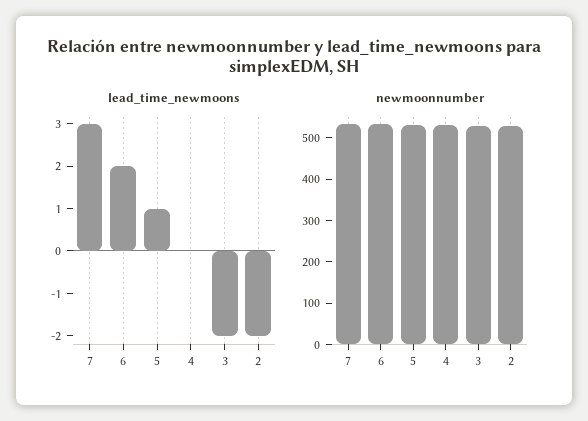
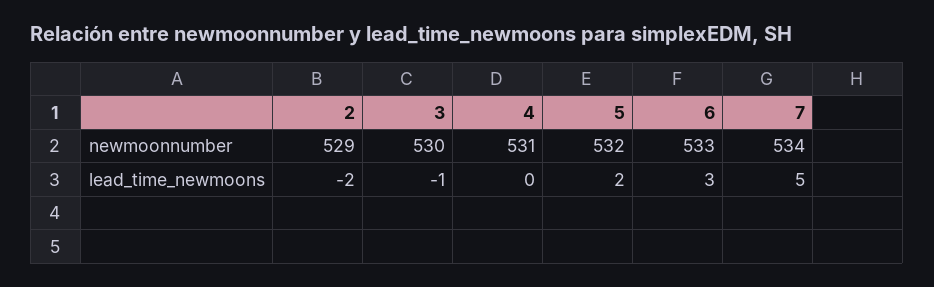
  {
    "lead_time_newmoons": {
-     "7": 3,
+     "7": 5,
-     "6": 2,
+     "6": 3,
-     "5": 1,
+     "5": 2,
      "4": 0,
-     "3": -2,
+     "3": -1,
      "2": -2
    },
    "newmoonnumber": {
      "7": 534,
      "6": 533,
      "5": 532,
      "4": 531,
      "3": 530,
      "2": 529
    }
  }

